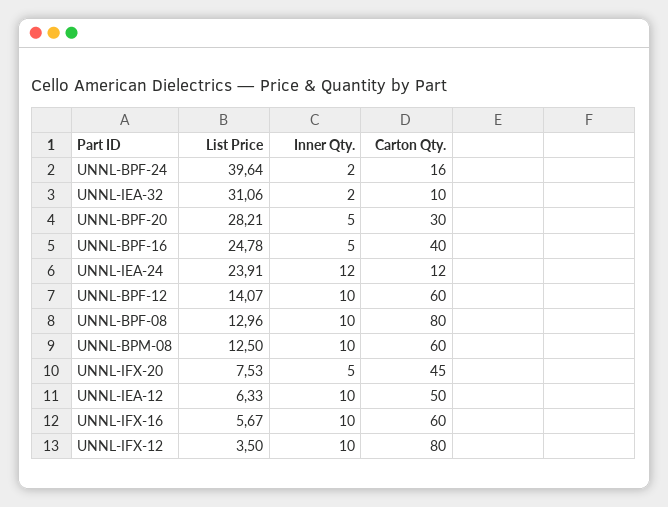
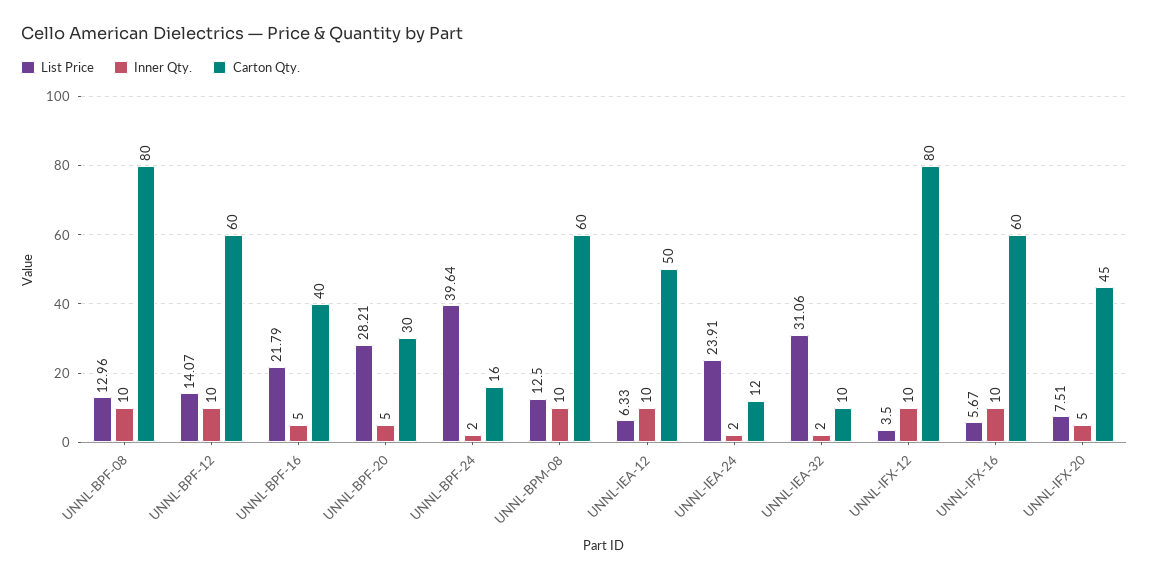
  {
    "List Price": {
      "UNNL-BPF-24": 39.64,
      "UNNL-IEA-32": 31.06,
      "UNNL-BPF-20": 28.21,
-     "UNNL-BPF-16": 24.78,
+     "UNNL-BPF-16": 21.79,
      "UNNL-IEA-24": 23.91,
      "UNNL-BPF-12": 14.07,
      "UNNL-BPF-08": 12.96,
      "UNNL-BPM-08": 12.5,
-     "UNNL-IFX-20": 7.53,
+     "UNNL-IFX-20": 7.51,
      "UNNL-IEA-12": 6.33,
      "UNNL-IFX-16": 5.67,
      "UNNL-IFX-12": 3.5
    },
    "Inner Qty.": {
      "UNNL-BPF-24": 2,
      "UNNL-IEA-32": 2,
      "UNNL-BPF-20": 5,
      "UNNL-BPF-16": 5,
-     "UNNL-IEA-24": 12,
+     "UNNL-IEA-24": 2,
      "UNNL-BPF-12": 10,
      "UNNL-BPF-08": 10,
      "UNNL-BPM-08": 10,
      "UNNL-IFX-20": 5,
      "UNNL-IEA-12": 10,
      "UNNL-IFX-16": 10,
      "UNNL-IFX-12": 10
    },
    "Carton Qty.": {
      "UNNL-BPF-24": 16,
      "UNNL-IEA-32": 10,
      "UNNL-BPF-20": 30,
      "UNNL-BPF-16": 40,
      "UNNL-IEA-24": 12,
      "UNNL-BPF-12": 60,
      "UNNL-BPF-08": 80,
      "UNNL-BPM-08": 60,
      "UNNL-IFX-20": 45,
      "UNNL-IEA-12": 50,
      "UNNL-IFX-16": 60,
      "UNNL-IFX-12": 80
    }
  }

